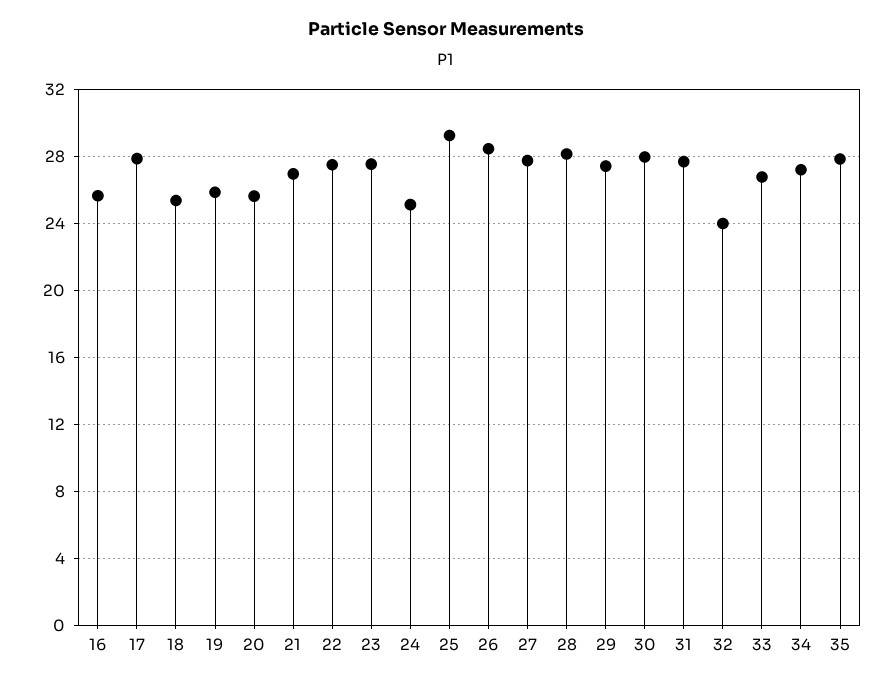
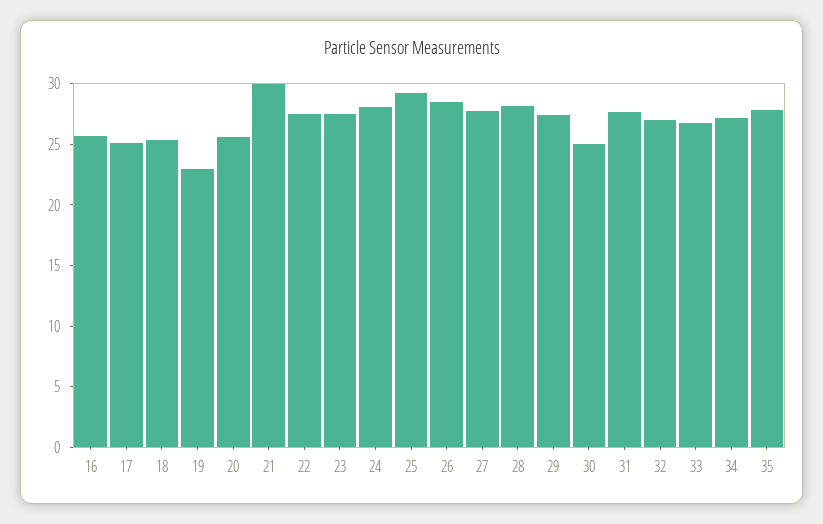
  {
    "16": 25.5,
-   "17": 28,
+   "17": 25,
    "18": 25.5,
-   "19": 26,
+   "19": 23,
    "20": 25.5,
-   "21": 27,
+   "21": 30,
    "22": 27.5,
    "23": 27.5,
-   "24": 25,
+   "24": 28,
    "25": 29.5,
    "26": 28.5,
    "27": 28,
    "28": 28,
    "29": 27.5,
-   "30": 28,
+   "30": 25,
    "31": 27.5,
-   "32": 24,
+   "32": 27,
    "33": 27,
    "34": 27,
    "35": 28
  }

